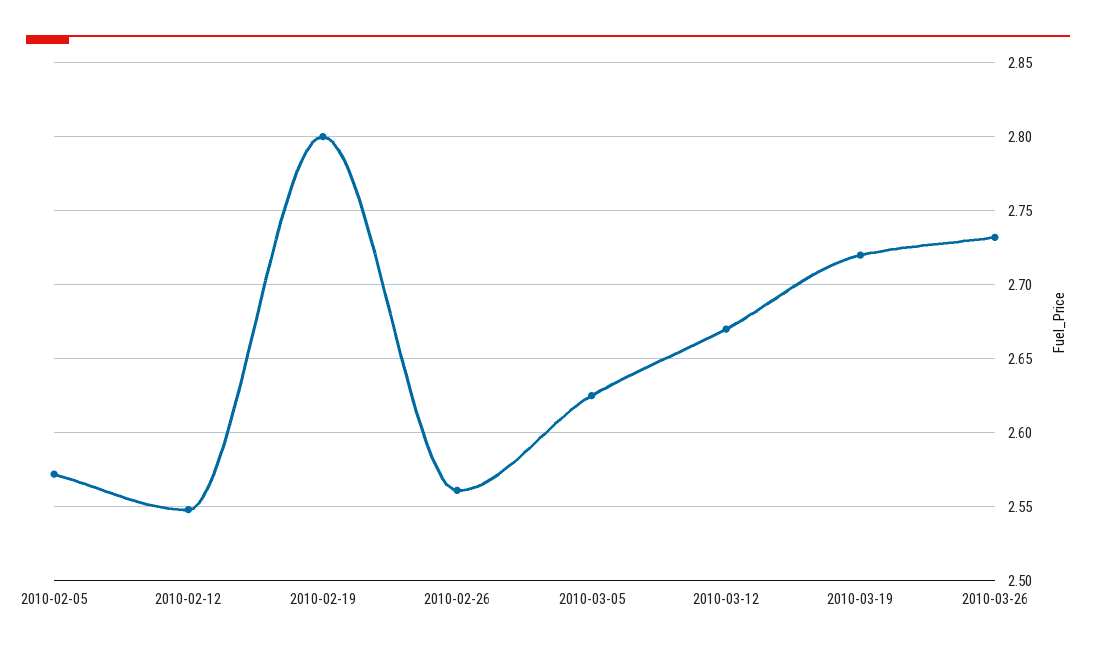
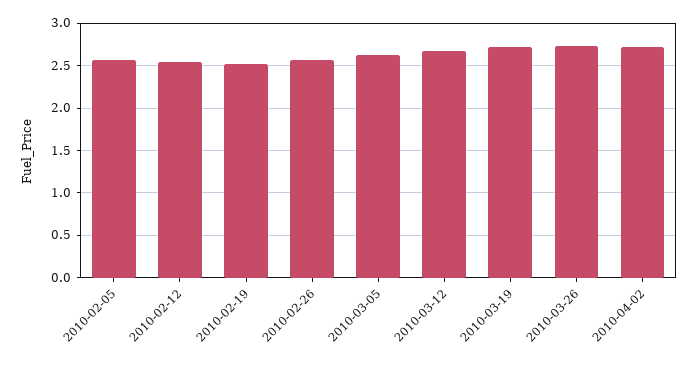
  {
    "2010-02-05": 2.57,
    "2010-02-12": 2.55,
-   "2010-02-19": 2.8,
+   "2010-02-19": 2.5,
    "2010-02-26": 2.56,
    "2010-03-05": 2.625,
    "2010-03-12": 2.67,
    "2010-03-19": 2.72,
-   "2010-03-26": 2.73
+   "2010-03-26": 2.73,
+   "2010-04-02": 2.7
  }

